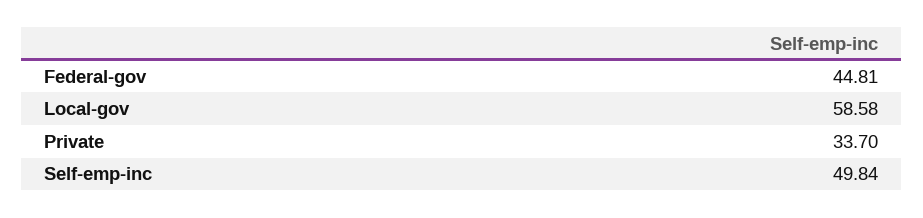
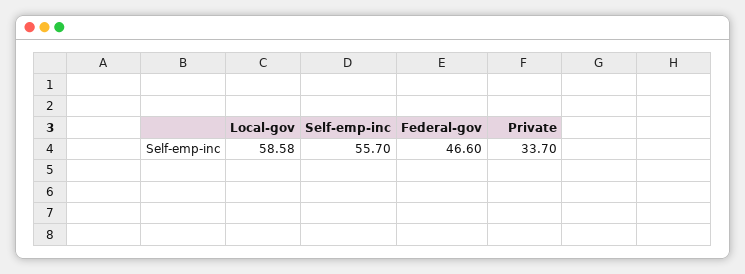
  {
-   "Federal-gov": 44.81,
+   "Federal-gov": 46.6,
    "Local-gov": 58.58,
    "Private": 33.7,
-   "Self-emp-inc": 49.84
+   "Self-emp-inc": 55.7
  }

